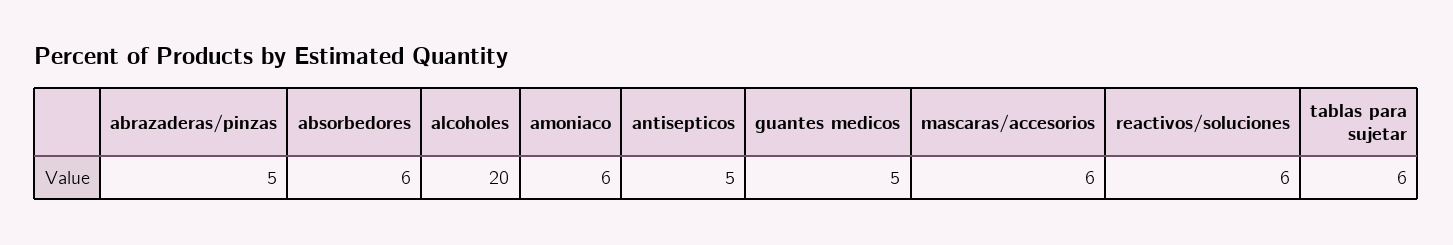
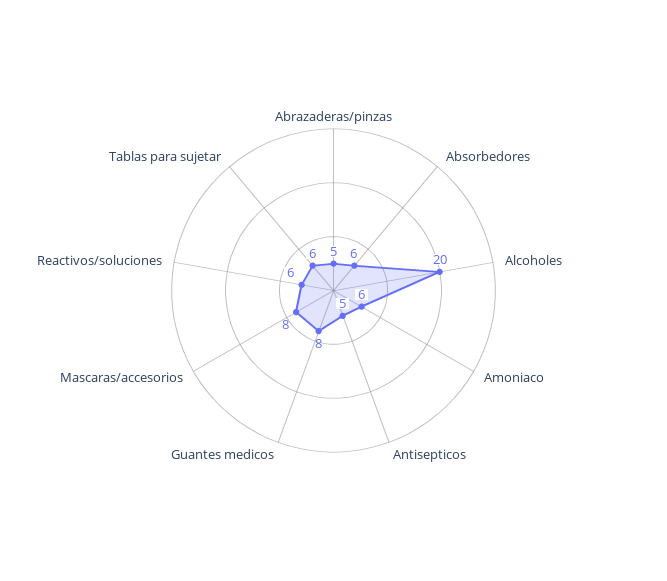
  {
    "abrazaderas/pinzas": 5,
    "absorbedores": 6,
    "alcoholes": 20,
    "amoniaco": 6,
    "antisepticos": 5,
-   "guantes medicos": 5,
+   "guantes medicos": 8,
-   "mascaras/accesorios": 6,
+   "mascaras/accesorios": 8,
    "reactivos/soluciones": 6,
    "tablas para sujetar": 6
  }

